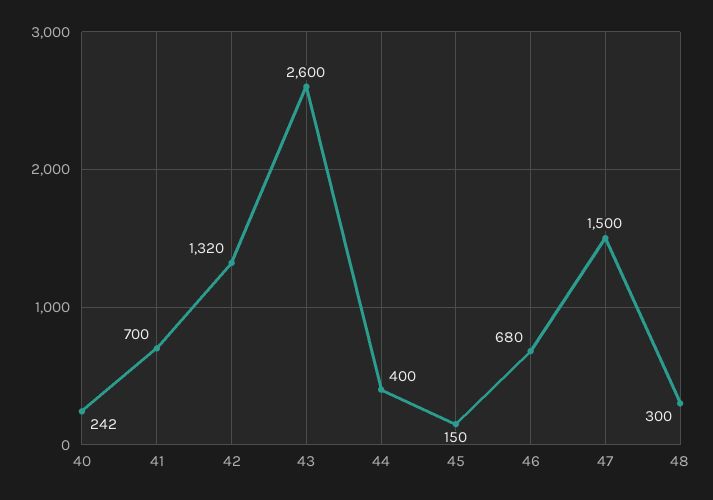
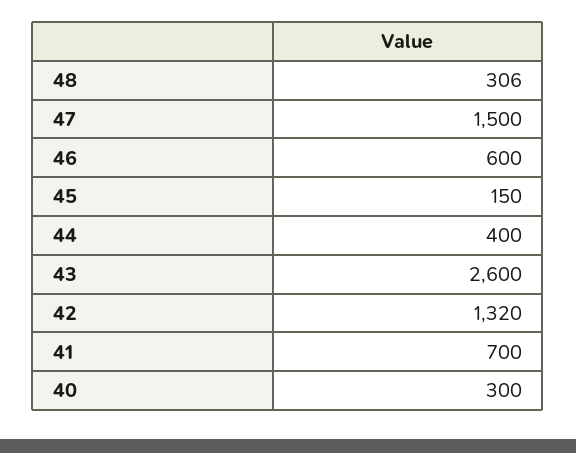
  {
-   "40": 242,
+   "40": 300,
    "41": 700,
    "42": 1320,
    "43": 2600,
    "44": 400,
    "45": 150,
-   "46": 680,
+   "46": 600,
    "47": 1500,
-   "48": 300
+   "48": 306
  }

